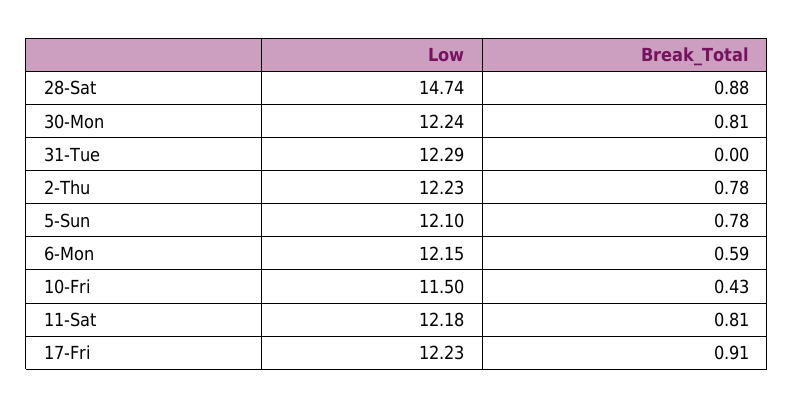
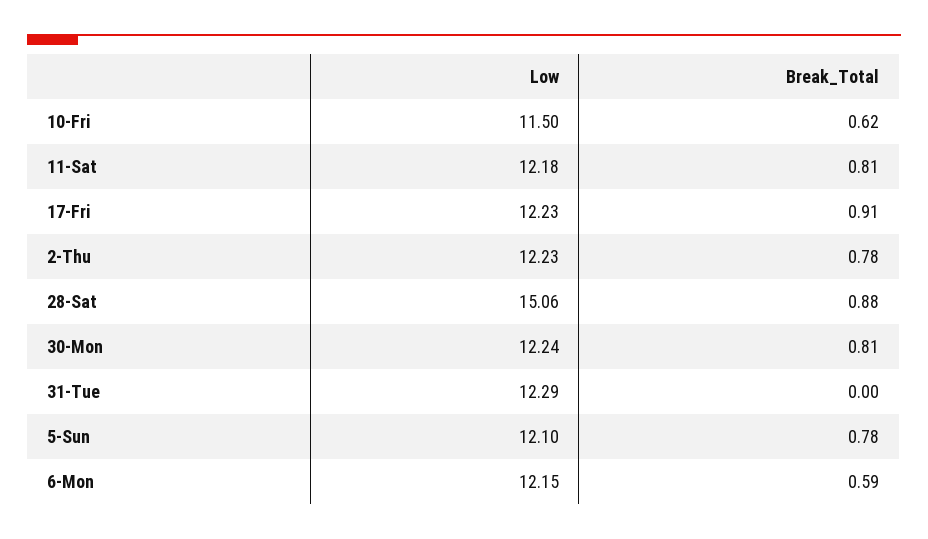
  {
    "Low": {
-     "28-Sat": 14.74,
+     "28-Sat": 15.06,
      "30-Mon": 12.24,
      "31-Tue": 12.29,
      "2-Thu": 12.23,
      "5-Sun": 12.1,
      "6-Mon": 12.15,
      "10-Fri": 11.5,
      "11-Sat": 12.18,
      "17-Fri": 12.23
    },
    "Break_Total": {
      "28-Sat": 0.88,
      "30-Mon": 0.81,
      "31-Tue": 0,
      "2-Thu": 0.78,
      "5-Sun": 0.78,
      "6-Mon": 0.59,
-     "10-Fri": 0.43,
+     "10-Fri": 0.62,
      "11-Sat": 0.81,
      "17-Fri": 0.91
    }
  }

